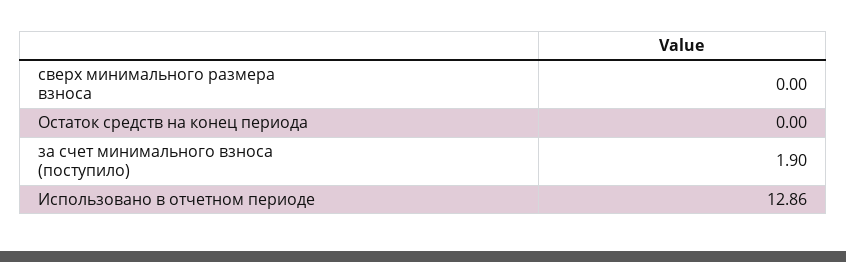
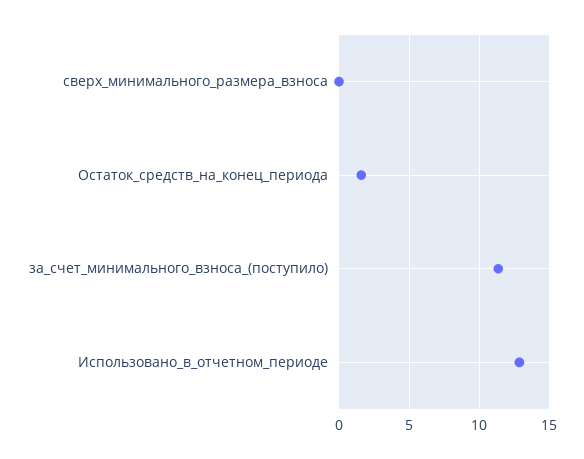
  {
    "сверх минимального размера взноса": 0,
-   "Остаток средств на конец периода": 0,
+   "Остаток средств на конец периода": 1.5,
-   "за счет минимального взноса (поступило)": 1.9,
+   "за счет минимального взноса (поступило)": 11.5,
    "Использовано в отчетном периоде": 12.86
  }

